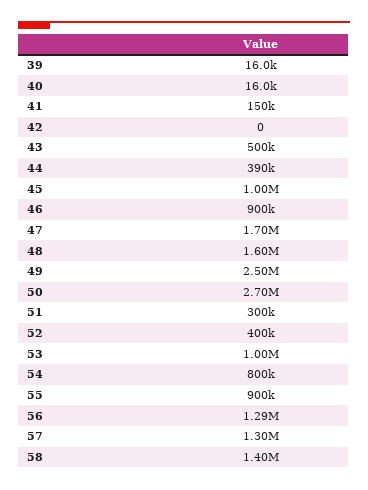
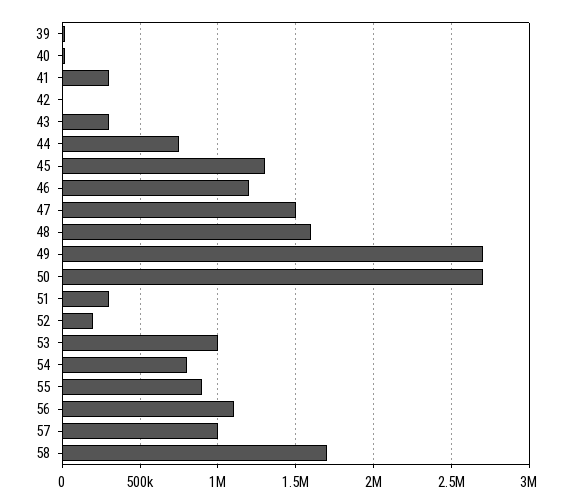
  {
    "39": 16000,
    "40": 16000,
-   "41": 150000,
+   "41": 300000,
    "42": 0,
-   "43": 500000,
+   "43": 300000,
-   "44": 390000,
+   "44": 750000,
-   "45": 1000000,
+   "45": 1300000,
-   "46": 900000,
+   "46": 1200000,
-   "47": 1700000,
+   "47": 1500000,
    "48": 1600000,
-   "49": 2500000,
+   "49": 2700000,
    "50": 2700000,
    "51": 300000,
-   "52": 400000,
+   "52": 200000,
    "53": 1000000,
    "54": 800000,
    "55": 900000,
-   "56": 1290000,
+   "56": 1100000,
-   "57": 1300000,
+   "57": 1000000,
-   "58": 1400000
+   "58": 1700000
  }

